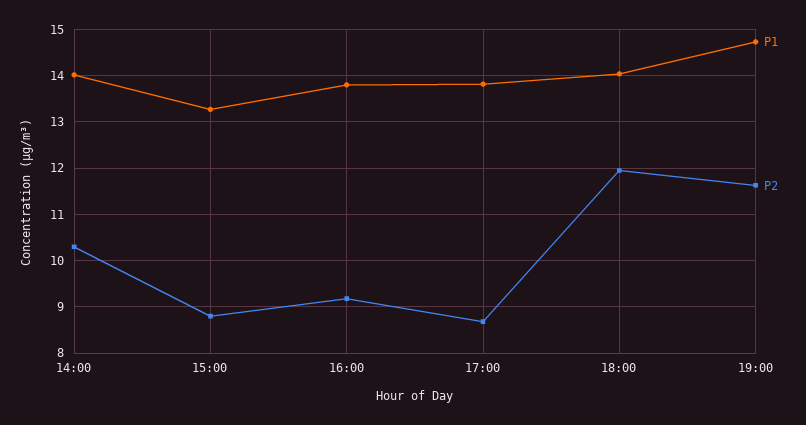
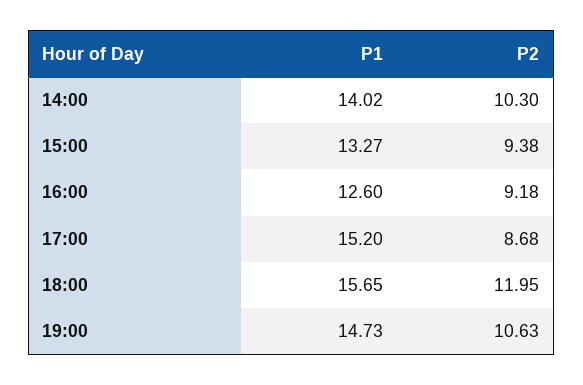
  {
    "P1": {
      "14:00": 14.02,
      "15:00": 13.27,
-     "16:00": 13.8,
+     "16:00": 12.6,
-     "17:00": 13.8,
+     "17:00": 15.2,
-     "18:00": 14,
+     "18:00": 15.65,
      "19:00": 14.73
    },
    "P2": {
      "14:00": 10.3,
-     "15:00": 8.8,
+     "15:00": 9.38,
      "16:00": 9.18,
      "17:00": 8.68,
      "18:00": 11.95,
-     "19:00": 11.6
+     "19:00": 10.63
    }
  }

